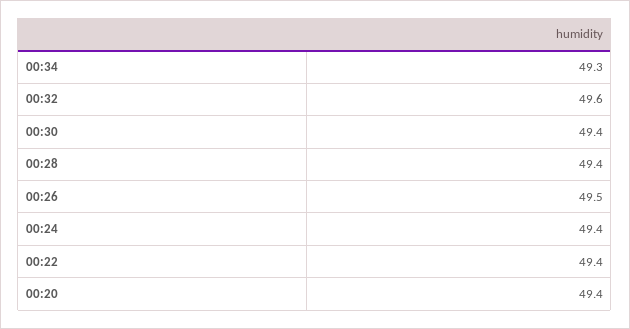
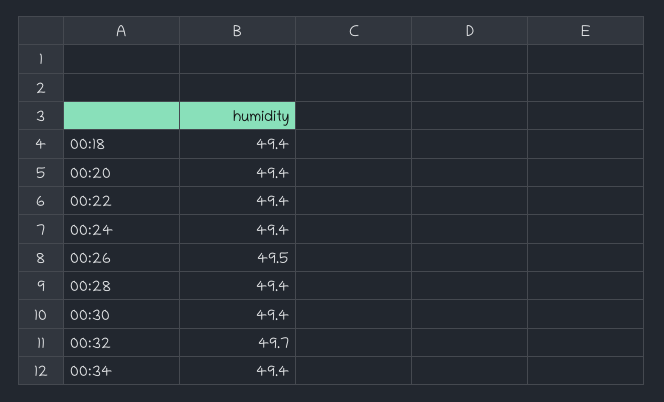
  {
-   "00:34": 49.3,
+   "00:34": 49.4,
-   "00:32": 49.6,
+   "00:32": 49.7,
    "00:30": 49.4,
    "00:28": 49.4,
    "00:26": 49.5,
    "00:24": 49.4,
    "00:22": 49.4,
-   "00:20": 49.4
+   "00:20": 49.4,
+   "00:18": 49.4
  }

